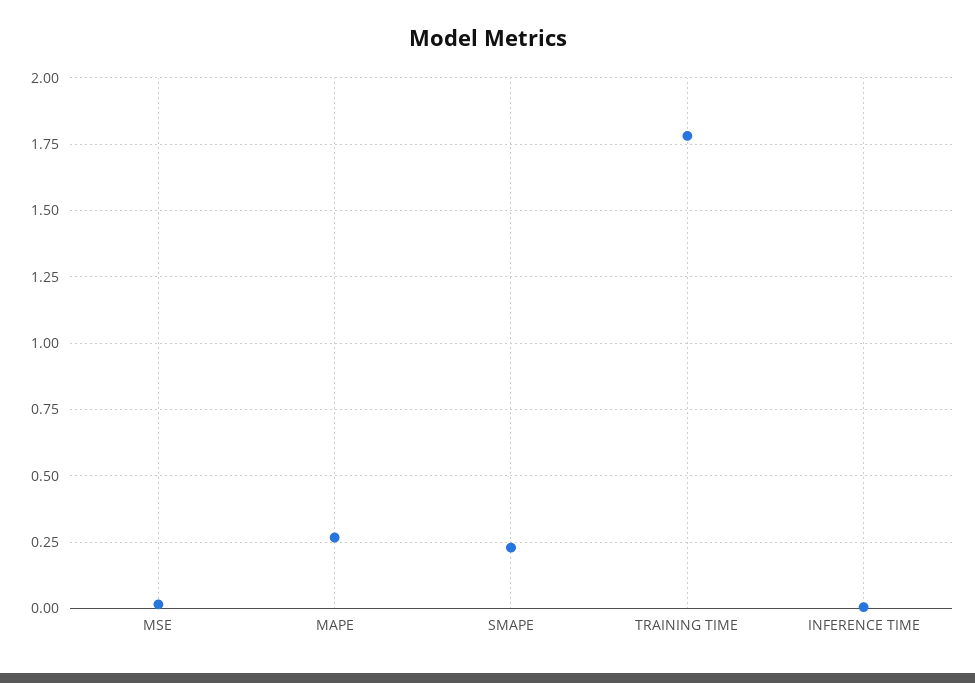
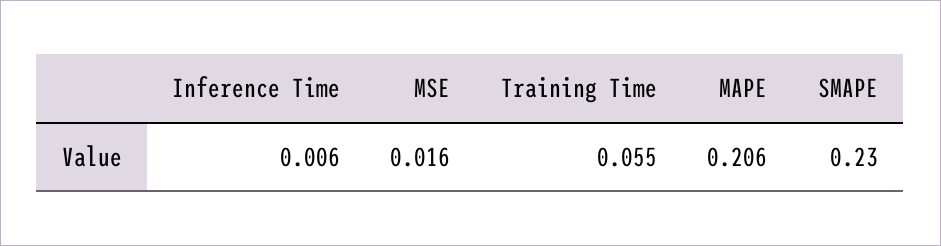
  {
    "MSE": 0.016,
-   "MAPE": 0.275,
+   "MAPE": 0.206,
    "SMAPE": 0.23,
-   "TRAINING TIME": 1.775,
+   "TRAINING TIME": 0.055,
    "INFERENCE TIME": 0.006
  }

